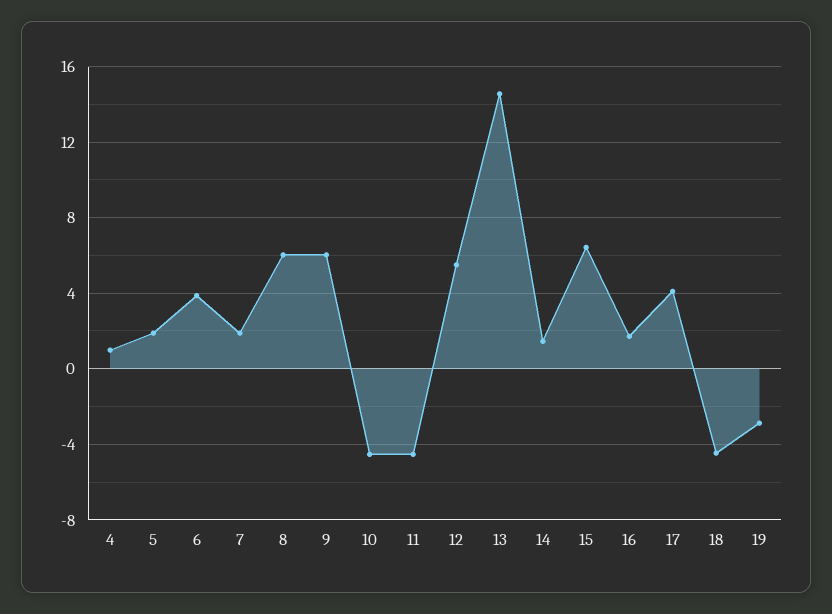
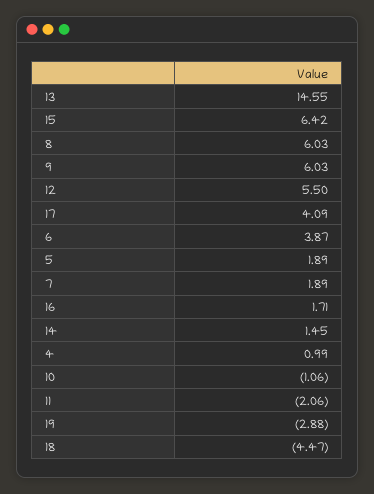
  {
    "4": 0.99,
    "5": 1.89,
    "6": 3.87,
    "7": 1.89,
    "8": 6.03,
    "9": 6.03,
-   "10": -4.5,
+   "10": -1.06,
-   "11": -4.5,
+   "11": -2.06,
    "12": 5.5,
    "13": 14.55,
    "14": 1.45,
    "15": 6.42,
    "16": 1.71,
    "17": 4.09,
    "18": -4.47,
    "19": -2.88
  }

